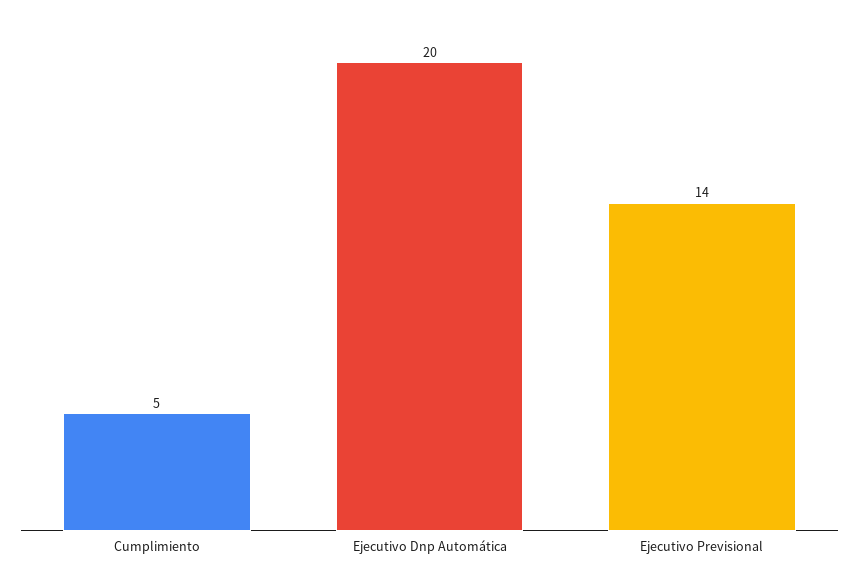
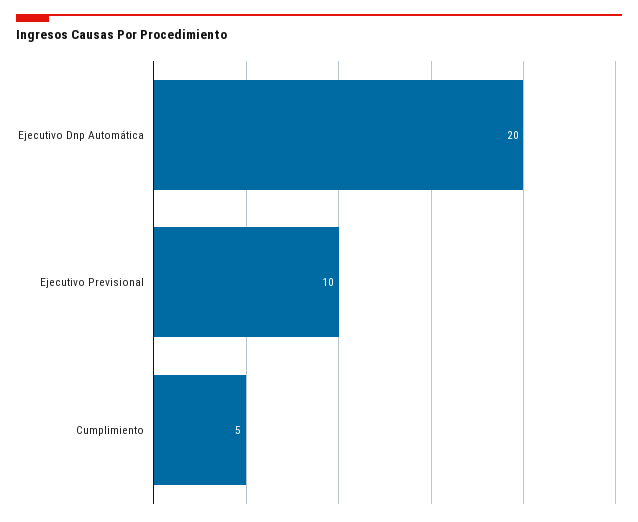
  {
    "Cumplimiento": 5,
    "Ejecutivo Dnp Automática": 20,
-   "Ejecutivo Previsional": 14
+   "Ejecutivo Previsional": 10
  }

